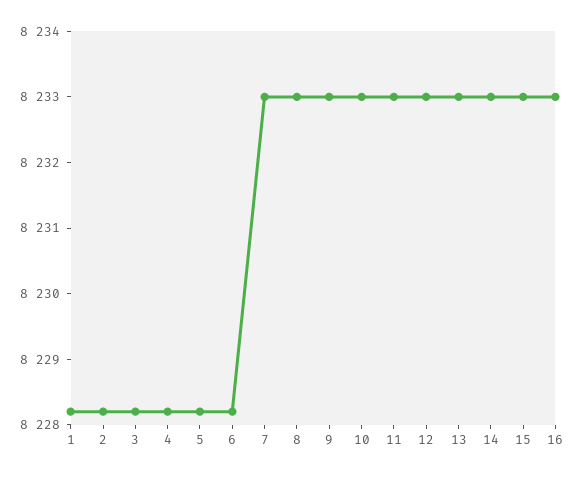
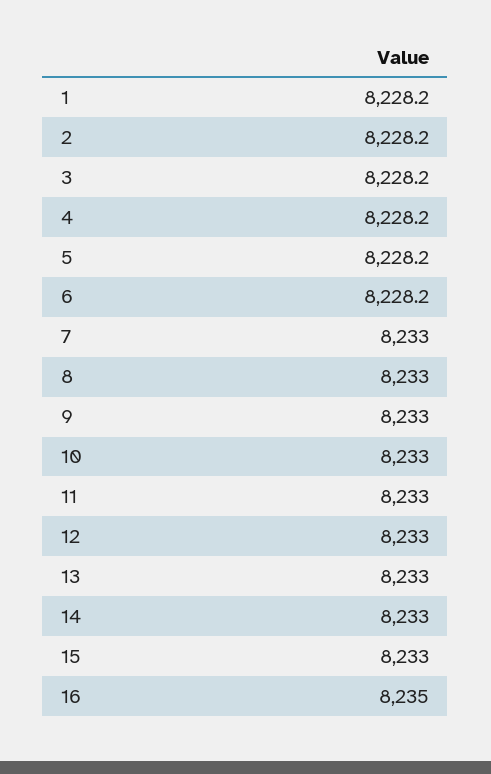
  {
    "1": 8228.2,
    "2": 8228.2,
    "3": 8228.2,
    "4": 8228.2,
    "5": 8228.2,
    "6": 8228.2,
    "7": 8233,
    "8": 8233,
    "9": 8233,
    "10": 8233,
    "11": 8233,
    "12": 8233,
    "13": 8233,
    "14": 8233,
    "15": 8233,
-   "16": 8233
+   "16": 8235
  }

